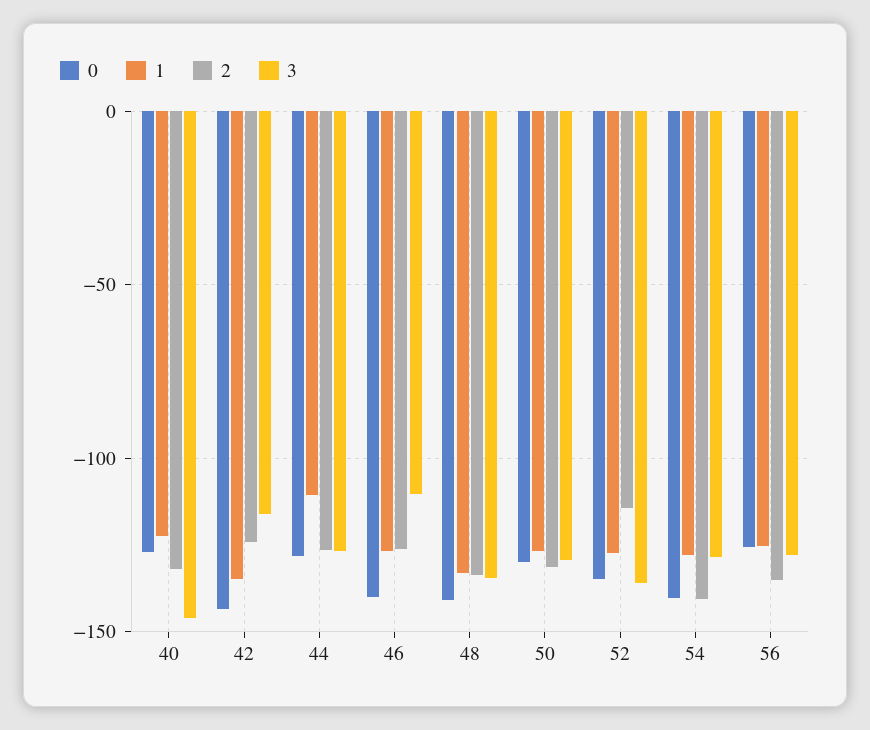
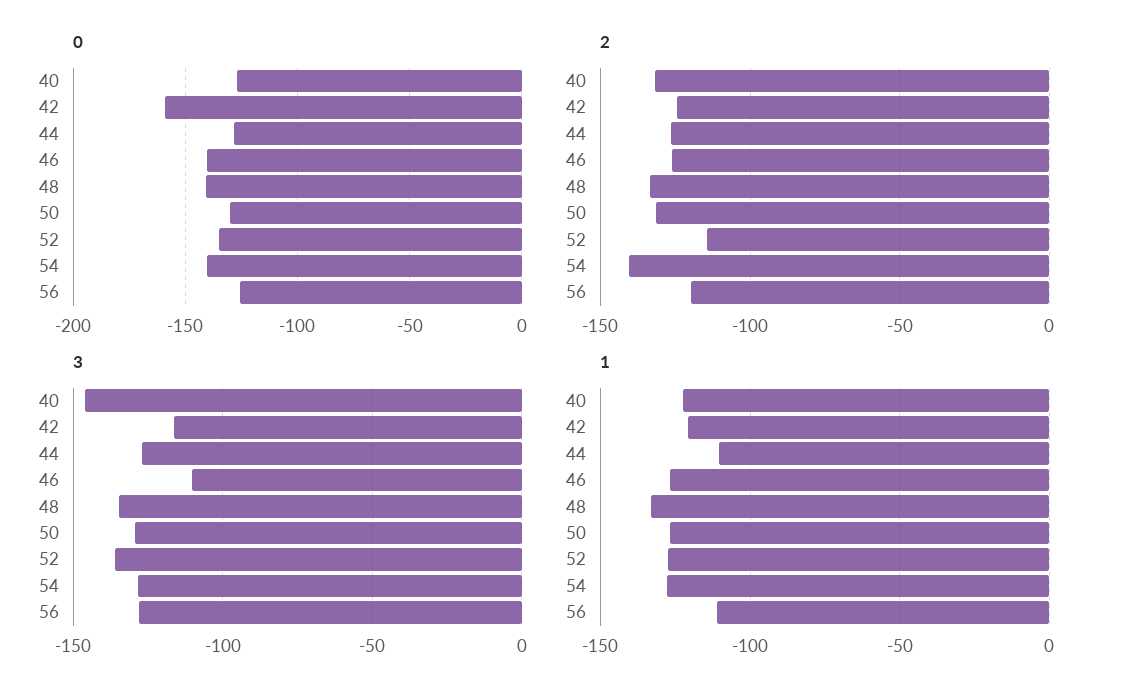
  {
    "0": {
      "40": -125,
-     "42": -145,
+     "42": -160,
      "44": -130,
      "46": -140,
      "48": -140,
      "50": -130,
      "52": -135,
      "54": -140,
      "56": -125
    },
    "1": {
      "40": -120,
-     "42": -135,
+     "42": -120,
      "44": -110,
      "46": -125,
      "48": -135,
      "50": -125,
      "52": -125,
      "54": -130,
-     "56": -125
+     "56": -110
    },
    "2": {
      "40": -130,
      "42": -125,
      "44": -125,
      "46": -125,
      "48": -135,
      "50": -130,
      "52": -115,
      "54": -140,
-     "56": -135
+     "56": -120
    },
    "3": {
      "40": -145,
      "42": -115,
      "44": -125,
      "46": -110,
      "48": -135,
      "50": -130,
      "52": -135,
      "54": -130,
      "56": -130
    }
  }

